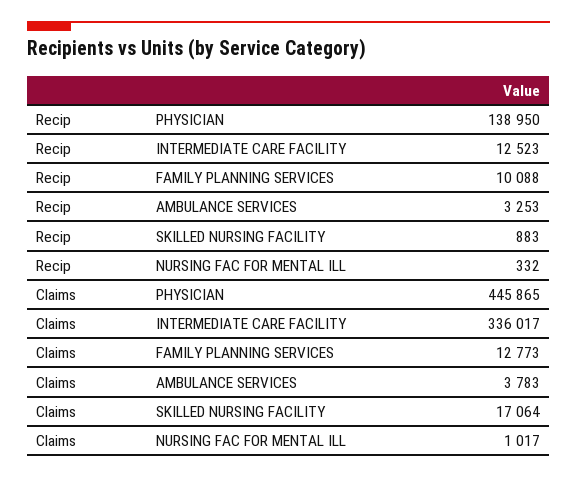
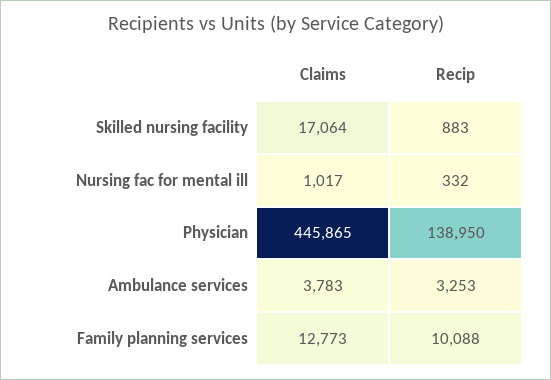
  {
    "Recip": {
      "PHYSICIAN": 138950,
-     "INTERMEDIATE CARE FACILITY": 12523,
      "FAMILY PLANNING SERVICES": 10088,
      "AMBULANCE SERVICES": 3253,
      "SKILLED NURSING FACILITY": 883,
      "NURSING FAC FOR MENTAL ILL": 332
    },
    "Claims": {
      "PHYSICIAN": 445865,
-     "INTERMEDIATE CARE FACILITY": 336017,
      "FAMILY PLANNING SERVICES": 12773,
      "AMBULANCE SERVICES": 3783,
      "SKILLED NURSING FACILITY": 17064,
      "NURSING FAC FOR MENTAL ILL": 1017
    }
  }

